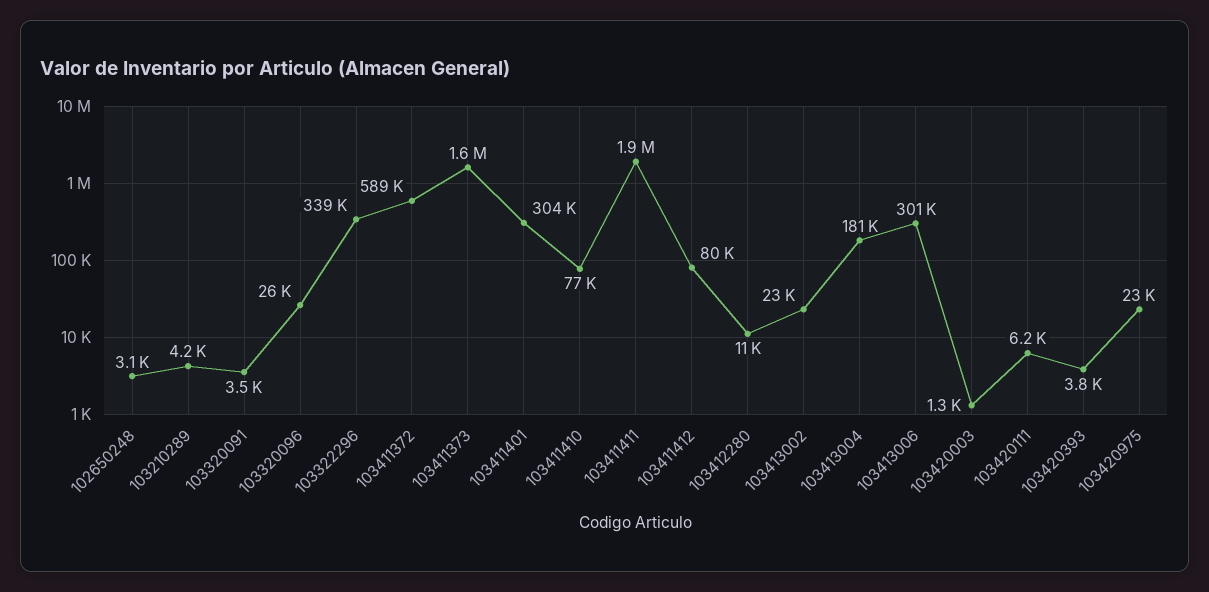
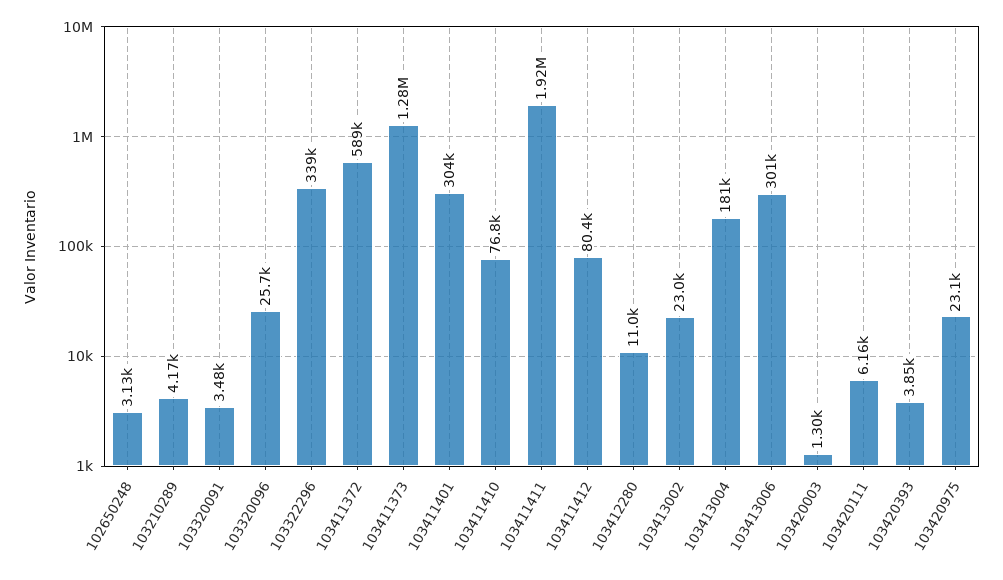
  {
    "102650248": 3130,
    "103210289": 4170,
    "103320091": 3480,
    "103320096": 25700,
    "103322296": 339000,
    "103411372": 589000,
-   "103411373": 1600000,
+   "103411373": 1280000,
    "103411401": 304000,
    "103411410": 76800,
    "103411411": 1920000,
    "103411412": 80400,
    "103412280": 11000,
    "103413002": 23000,
    "103413004": 181000,
    "103413006": 301000,
    "103420003": 1300,
    "103420111": 6160,
    "103420393": 3850,
    "103420975": 23100
  }

